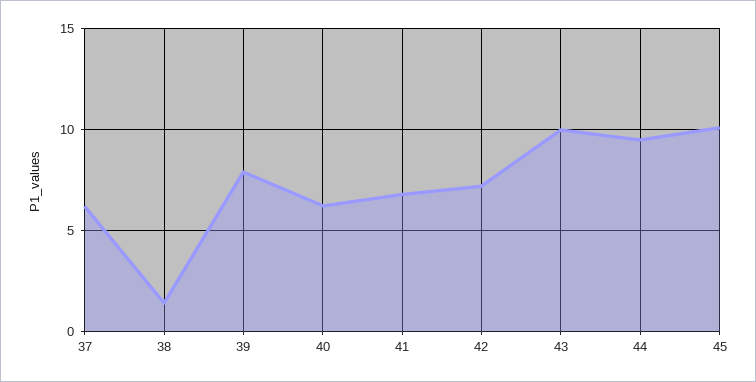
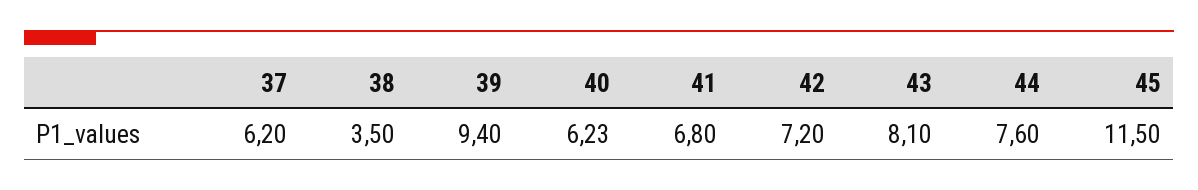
  {
    "37": 6.2,
-   "38": 1.5,
+   "38": 3.5,
-   "39": 8,
+   "39": 9.4,
    "40": 6.23,
    "41": 6.8,
    "42": 7.2,
-   "43": 10,
+   "43": 8.1,
-   "44": 9.5,
+   "44": 7.6,
-   "45": 10
+   "45": 11.5
  }

